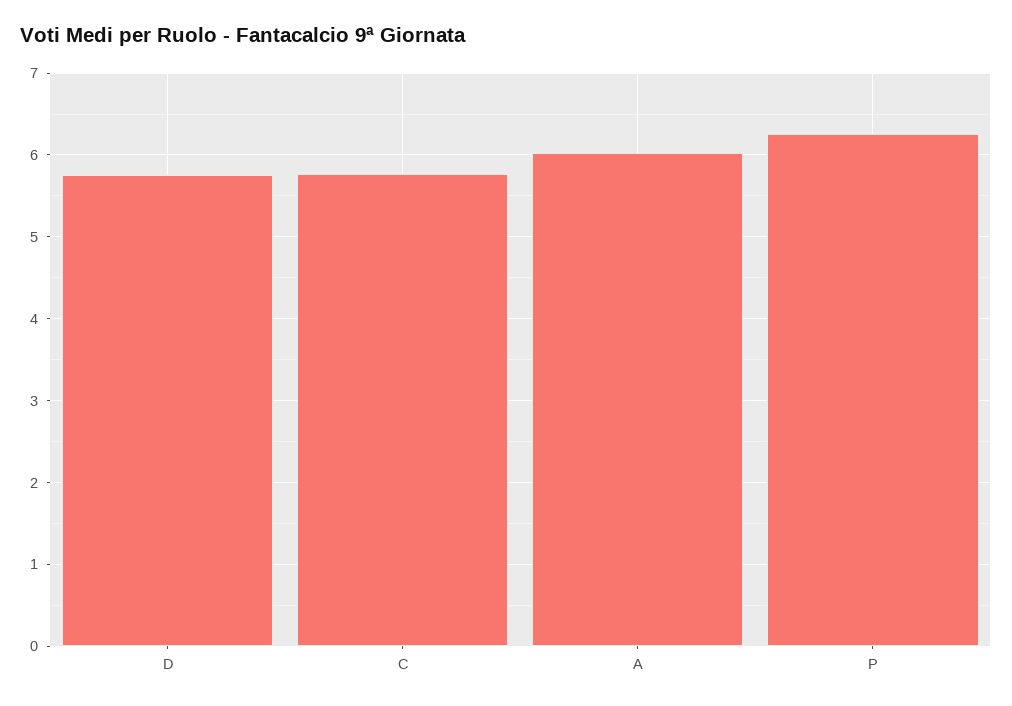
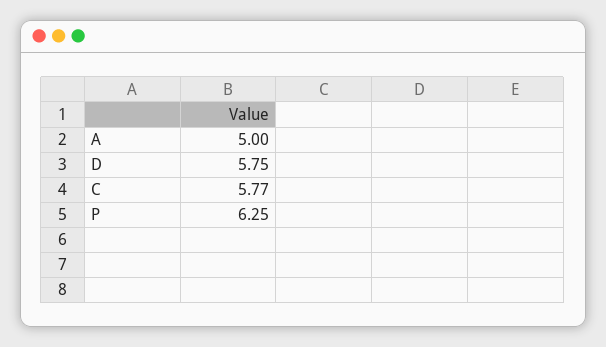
  {
    "D": 5.75,
    "C": 5.77,
-   "A": 6,
+   "A": 5,
    "P": 6.25
  }

